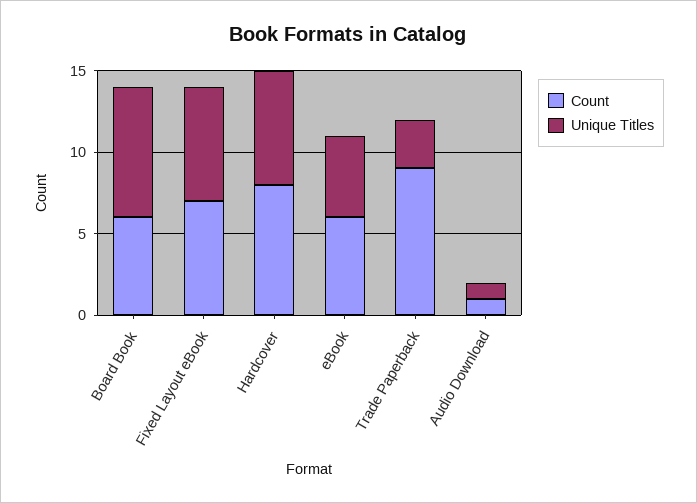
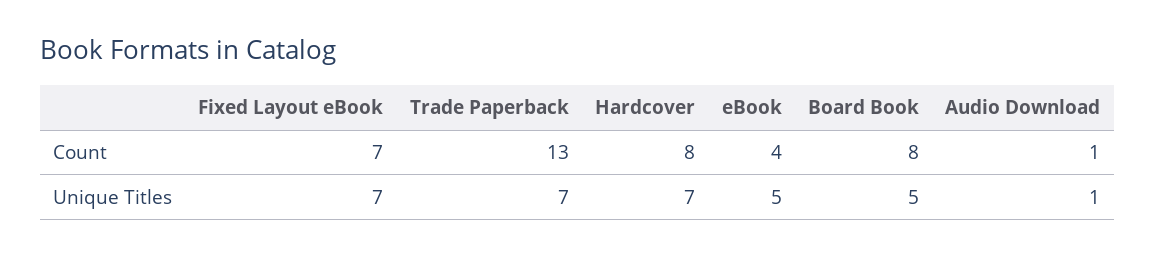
  {
    "Count": {
-     "Board Book": 6,
+     "Board Book": 8,
      "Fixed Layout eBook": 7,
      "Hardcover": 8,
-     "eBook": 6,
+     "eBook": 4,
-     "Trade Paperback": 9,
+     "Trade Paperback": 13,
      "Audio Download": 1
    },
    "Unique Titles": {
-     "Board Book": 8,
+     "Board Book": 5,
      "Fixed Layout eBook": 7,
      "Hardcover": 7,
      "eBook": 5,
-     "Trade Paperback": 3,
+     "Trade Paperback": 7,
      "Audio Download": 1
    }
  }

